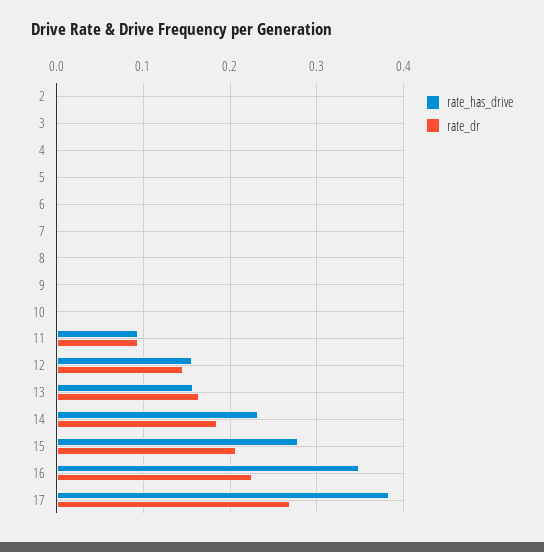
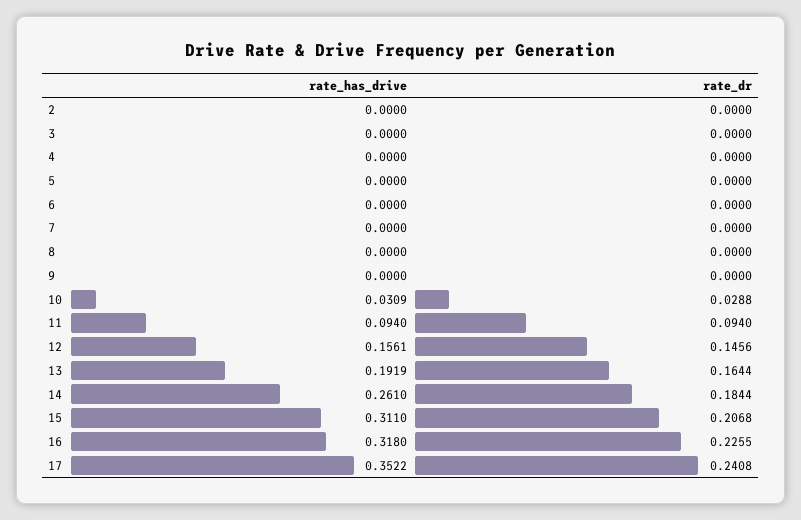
  {
    "rate_has_drive": {
      "2": 0,
      "3": 0,
      "4": 0,
      "5": 0,
      "6": 0,
      "7": 0,
      "8": 0,
      "9": 0,
-     "10": 0,
+     "10": 0.0309,
      "11": 0.094,
      "12": 0.1561,
-     "13": 0.16,
+     "13": 0.1919,
-     "14": 0.23,
+     "14": 0.261,
-     "15": 0.28,
+     "15": 0.311,
-     "16": 0.35,
+     "16": 0.318,
-     "17": 0.38
+     "17": 0.3522
    },
    "rate_dr": {
      "2": 0,
      "3": 0,
      "4": 0,
      "5": 0,
      "6": 0,
      "7": 0,
      "8": 0,
      "9": 0,
-     "10": 0,
+     "10": 0.0288,
      "11": 0.094,
      "12": 0.1456,
      "13": 0.1644,
      "14": 0.1844,
      "15": 0.2068,
      "16": 0.2255,
-     "17": 0.27
+     "17": 0.2408
    }
  }

